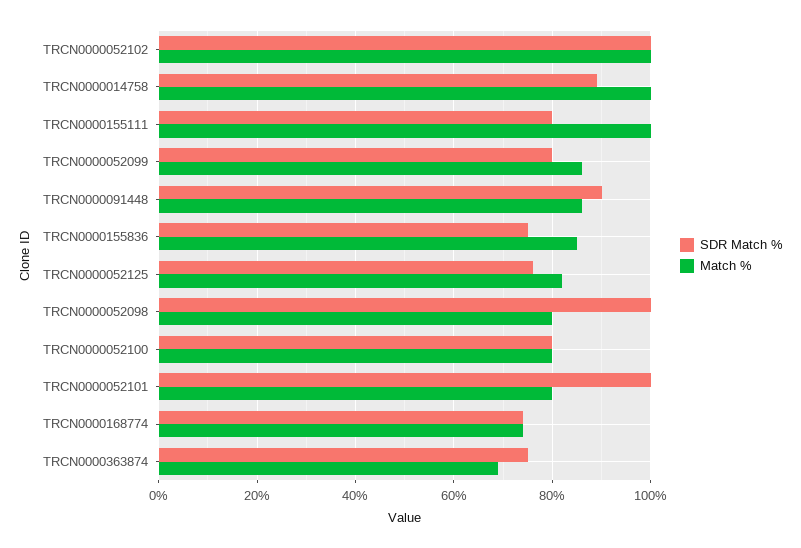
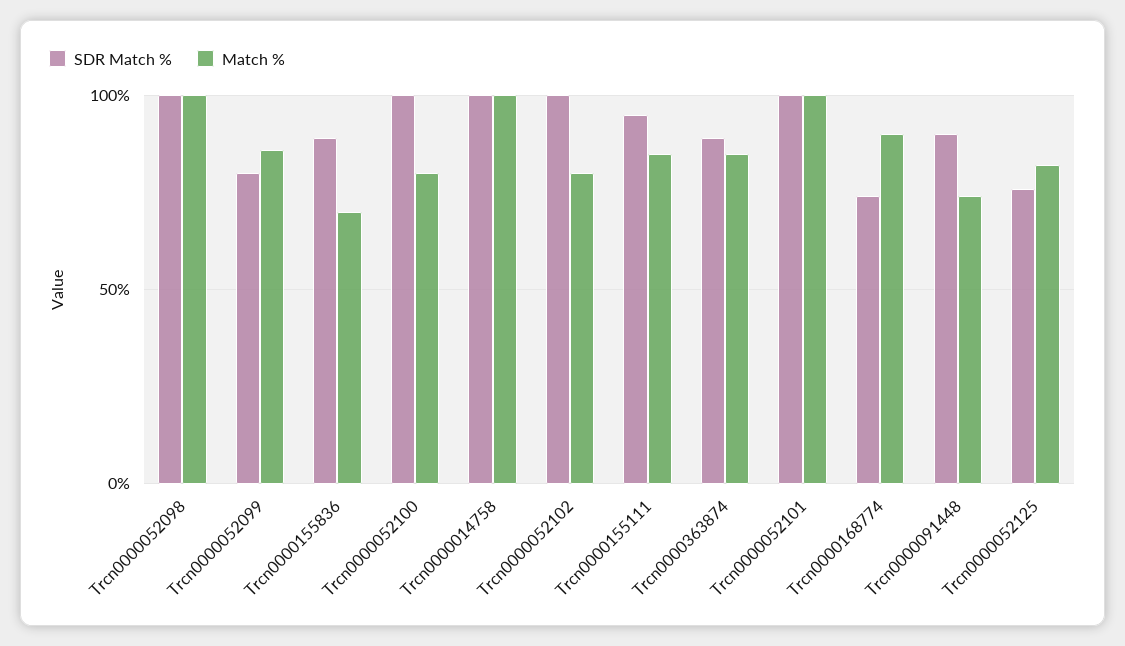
  {
    "SDR Match %": {
      "TRCN0000052102": 100,
-     "TRCN0000014758": 90,
+     "TRCN0000014758": 100,
-     "TRCN0000155111": 80,
+     "TRCN0000155111": 95,
      "TRCN0000052099": 80,
      "TRCN0000091448": 90,
-     "TRCN0000155836": 75,
+     "TRCN0000155836": 90,
      "TRCN0000052125": 75,
      "TRCN0000052098": 100,
-     "TRCN0000052100": 80,
+     "TRCN0000052100": 100,
      "TRCN0000052101": 100,
      "TRCN0000168774": 75,
-     "TRCN0000363874": 75
+     "TRCN0000363874": 90
    },
    "Match %": {
-     "TRCN0000052102": 100,
+     "TRCN0000052102": 80,
      "TRCN0000014758": 100,
-     "TRCN0000155111": 100,
+     "TRCN0000155111": 85,
      "TRCN0000052099": 85,
-     "TRCN0000091448": 85,
+     "TRCN0000091448": 75,
-     "TRCN0000155836": 85,
+     "TRCN0000155836": 70,
      "TRCN0000052125": 80,
-     "TRCN0000052098": 80,
+     "TRCN0000052098": 100,
      "TRCN0000052100": 80,
-     "TRCN0000052101": 80,
+     "TRCN0000052101": 100,
-     "TRCN0000168774": 75,
+     "TRCN0000168774": 90,
-     "TRCN0000363874": 70
+     "TRCN0000363874": 85
    }
  }

